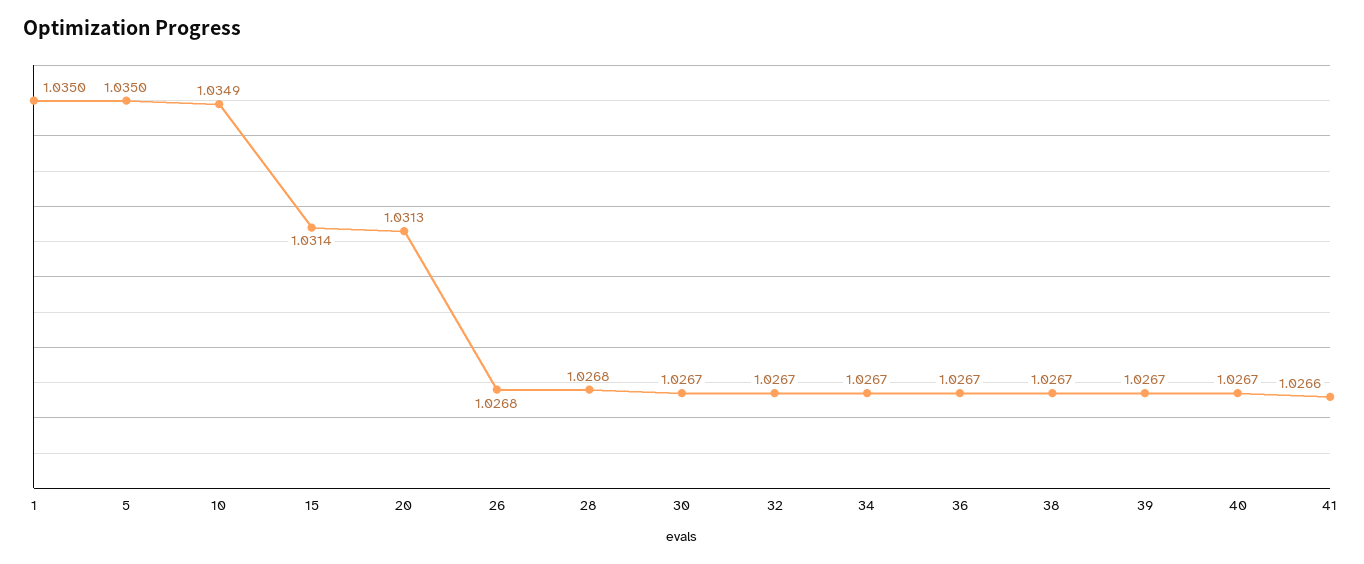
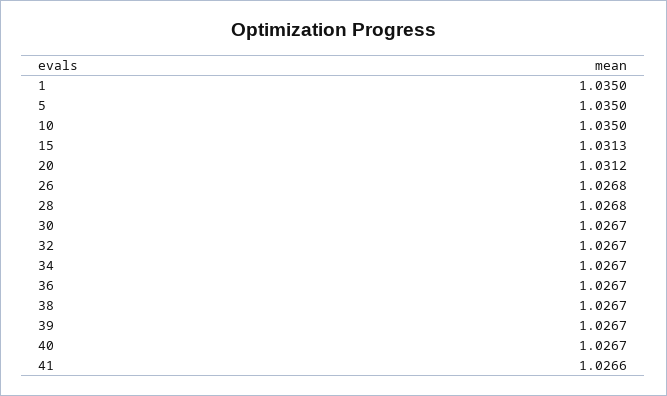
  {
    "1": 1.035,
    "5": 1.035,
-   "10": 1.0349,
+   "10": 1.035,
-   "15": 1.0314,
+   "15": 1.0313,
-   "20": 1.0313,
+   "20": 1.0312,
    "26": 1.0268,
    "28": 1.0268,
    "30": 1.0267,
    "32": 1.0267,
    "34": 1.0267,
    "36": 1.0267,
    "38": 1.0267,
    "39": 1.0267,
    "40": 1.0267,
    "41": 1.0266
  }

